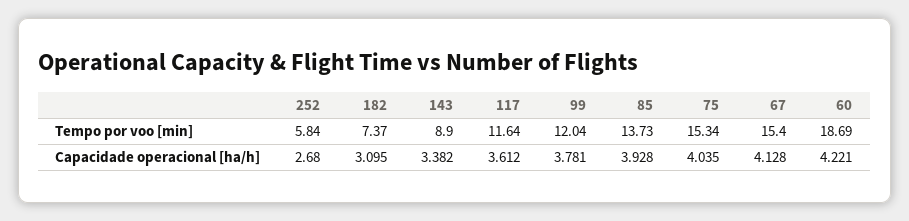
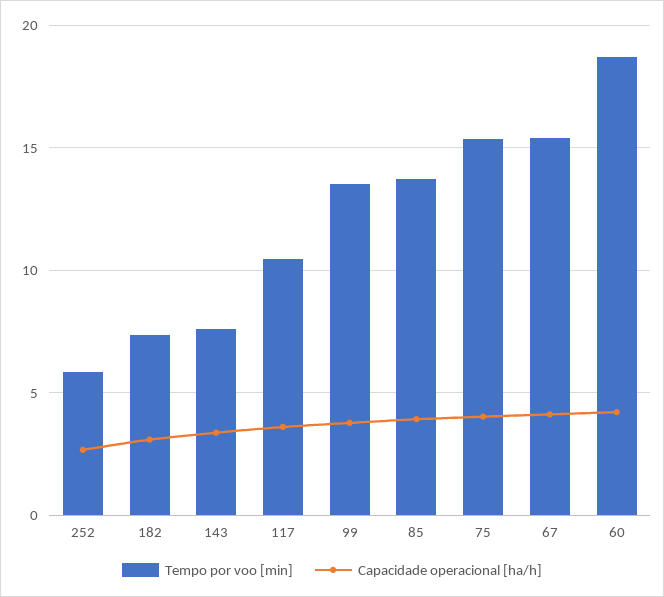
  {
    "Tempo por voo [min]": {
      "252": 5.84,
      "182": 7.37,
-     "143": 8.9,
+     "143": 7.5,
-     "117": 11.64,
+     "117": 10.5,
-     "99": 12.04,
+     "99": 13.5,
      "85": 13.73,
      "75": 15.34,
      "67": 15.4,
      "60": 18.69
    },
    "Capacidade operacional [ha/h]": {
      "252": 2.68,
      "182": 3.095,
      "143": 3.382,
      "117": 3.612,
      "99": 3.781,
      "85": 3.928,
      "75": 4.035,
      "67": 4.128,
      "60": 4.221
    }
  }

